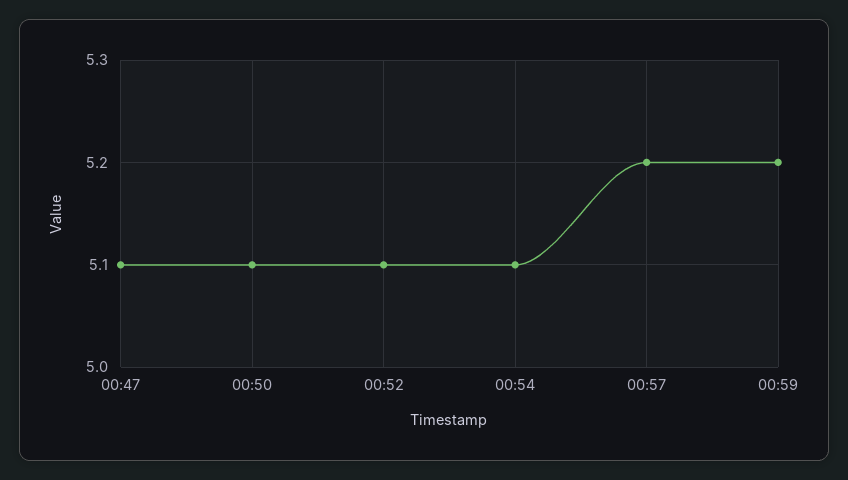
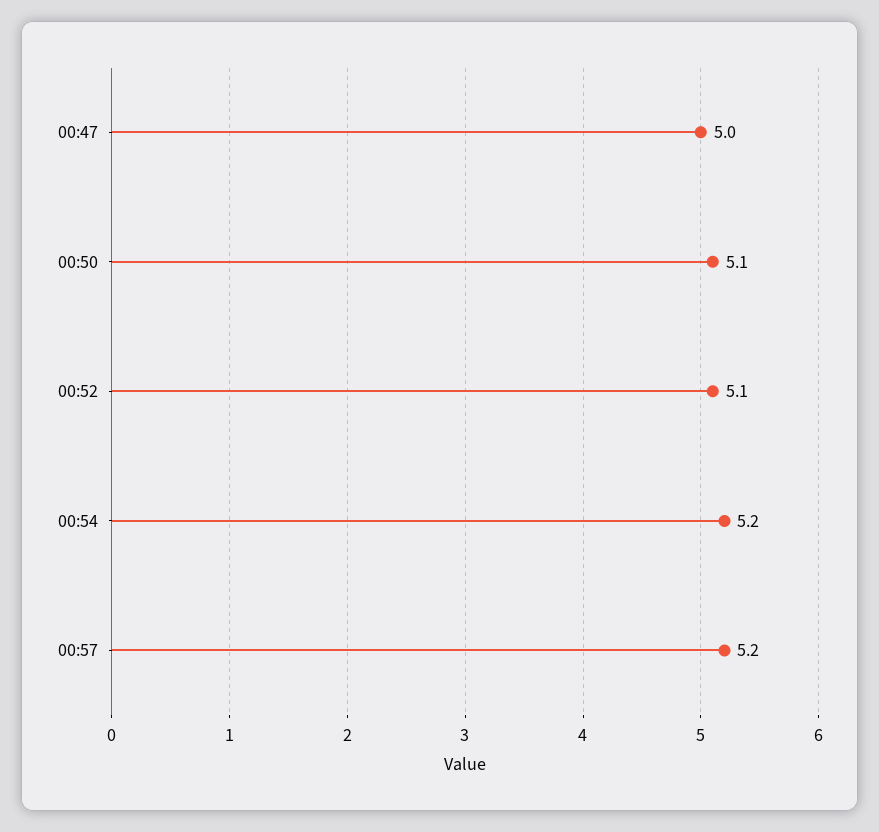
  {
-   "00:47": 5.1,
+   "00:47": 5,
    "00:50": 5.1,
    "00:52": 5.1,
-   "00:54": 5.1,
+   "00:54": 5.2,
-   "00:57": 5.2,
+   "00:57": 5.2
-   "00:59": 5.2
  }

